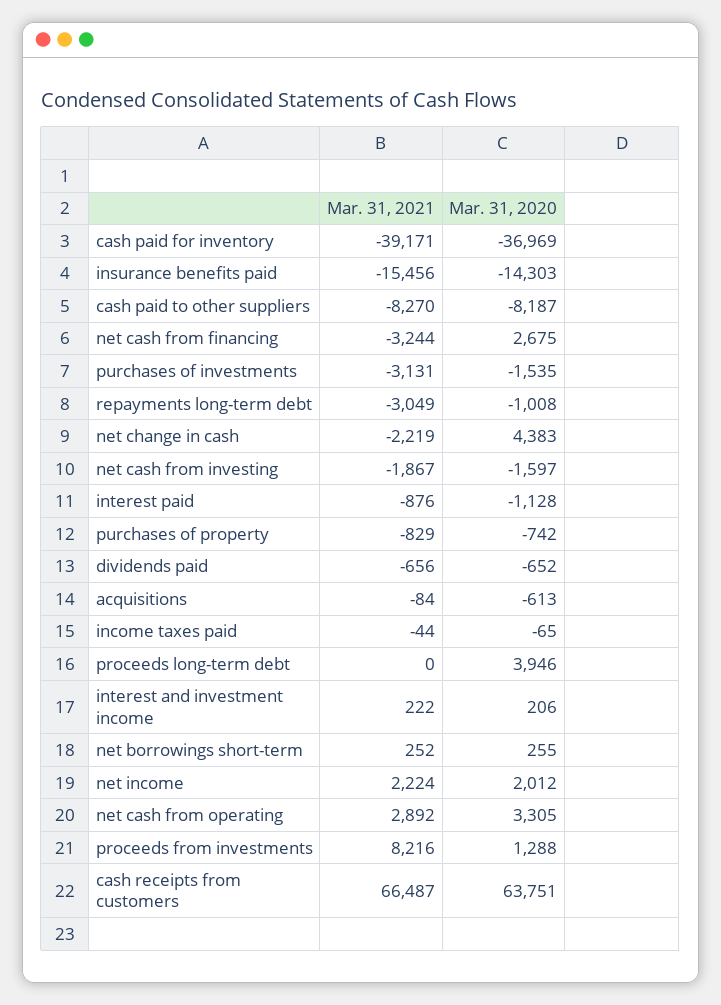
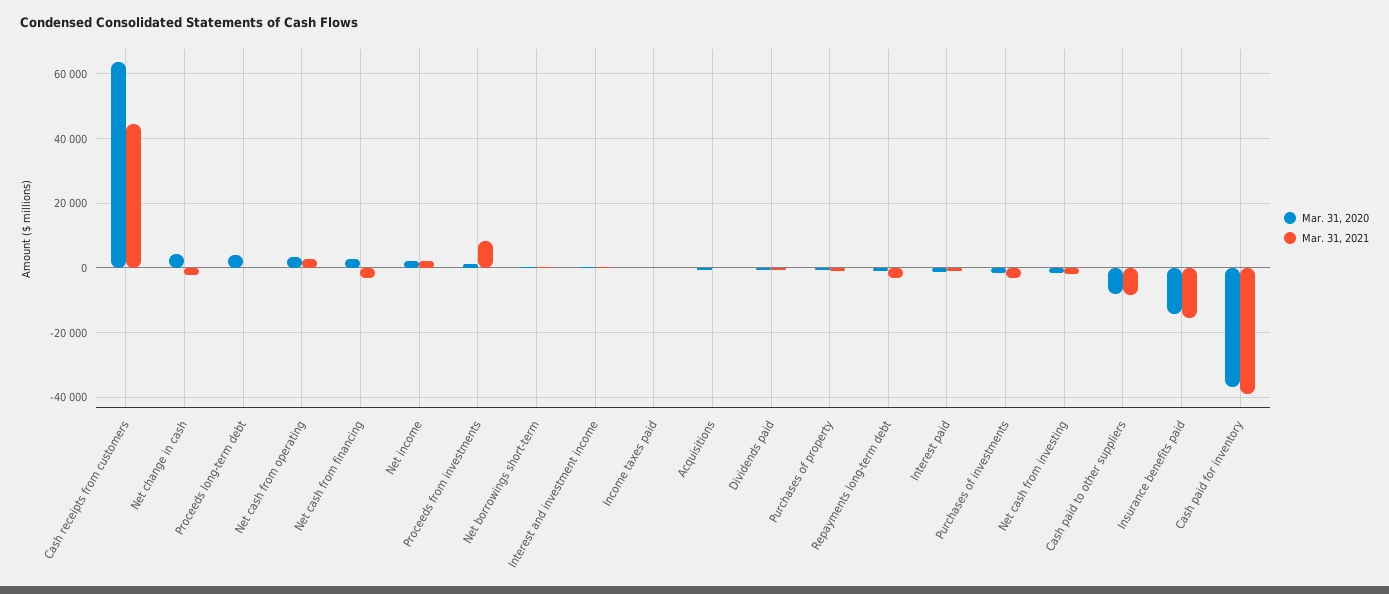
  {
    "Mar. 31, 2021": {
      "cash paid for inventory": -39171,
      "insurance benefits paid": -15456,
      "cash paid to other suppliers": -8270,
      "net cash from financing": -3244,
      "purchases of investments": -3131,
      "repayments long-term debt": -3049,
      "net change in cash": -2219,
      "net cash from investing": -1867,
      "interest paid": -876,
      "purchases of property": -829,
      "dividends paid": -656,
      "acquisitions": -84,
      "income taxes paid": -44,
      "proceeds long-term debt": 0,
      "interest and investment income": 222,
      "net borrowings short-term": 252,
      "net income": 2224,
      "net cash from operating": 2892,
      "proceeds from investments": 8216,
-     "cash receipts from customers": 66487
+     "cash receipts from customers": 44000
    },
    "Mar. 31, 2020": {
      "cash paid for inventory": -36969,
      "insurance benefits paid": -14303,
      "cash paid to other suppliers": -8187,
      "net cash from financing": 2675,
      "purchases of investments": -1535,
      "repayments long-term debt": -1008,
      "net change in cash": 4383,
      "net cash from investing": -1597,
      "interest paid": -1128,
      "purchases of property": -742,
      "dividends paid": -652,
      "acquisitions": -613,
      "income taxes paid": -65,
      "proceeds long-term debt": 3946,
      "interest and investment income": 206,
      "net borrowings short-term": 255,
      "net income": 2012,
      "net cash from operating": 3305,
      "proceeds from investments": 1288,
      "cash receipts from customers": 63751
    }
  }

